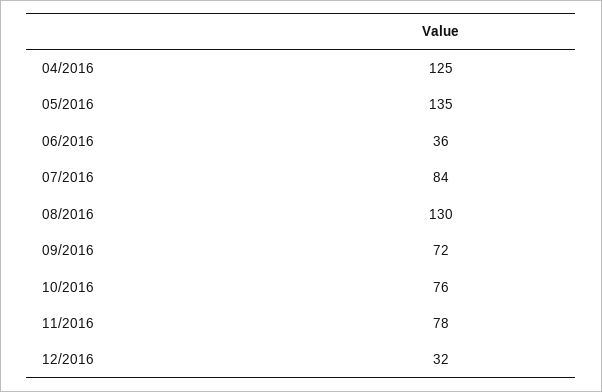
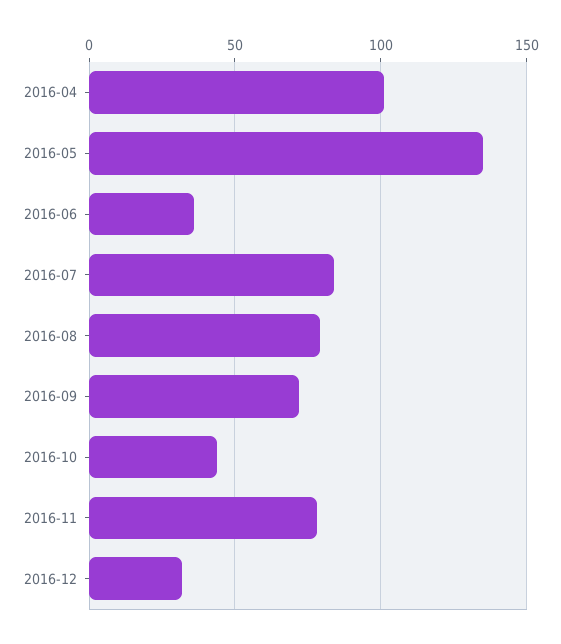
  {
-   "04/2016": 125,
+   "04/2016": 100,
    "05/2016": 135,
    "06/2016": 36,
    "07/2016": 84,
-   "08/2016": 130,
+   "08/2016": 80,
    "09/2016": 72,
-   "10/2016": 76,
+   "10/2016": 45,
    "11/2016": 78,
    "12/2016": 32
  }

